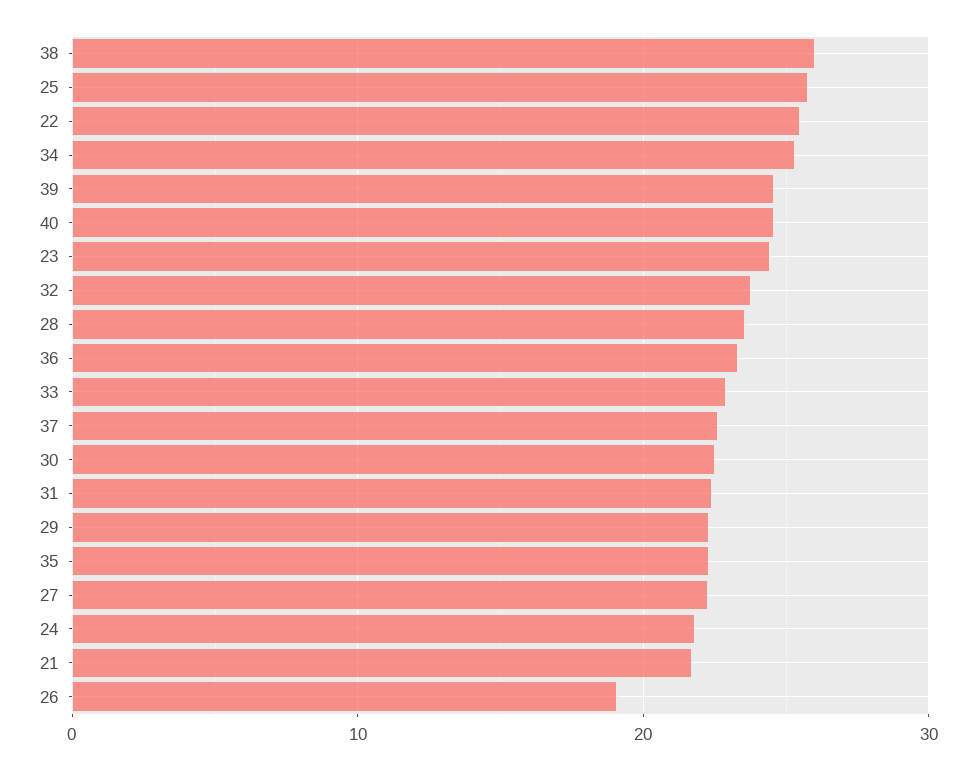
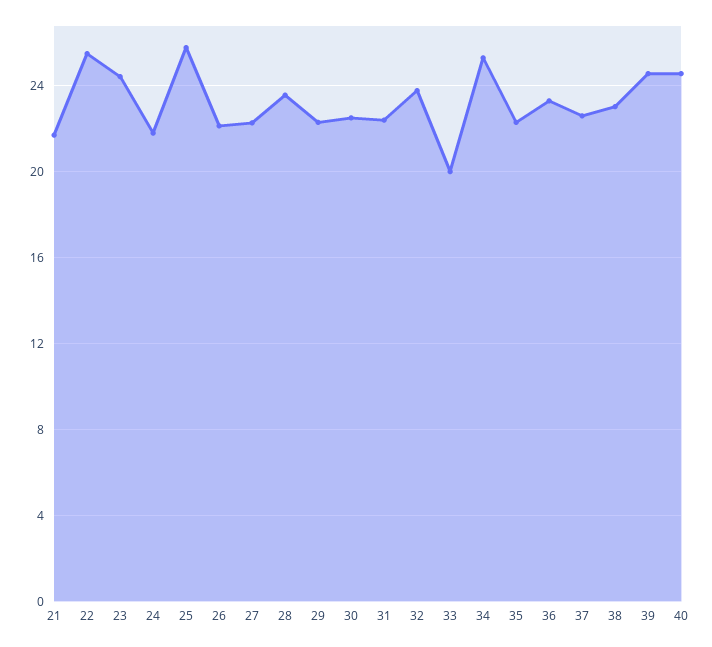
  {
-   "38": 26,
+   "38": 23,
    "25": 26,
    "22": 25.5,
    "34": 25.5,
    "39": 24.5,
    "40": 24.5,
    "23": 24.5,
    "32": 24,
    "28": 23.5,
    "36": 23.5,
-   "33": 23,
+   "33": 20,
    "37": 22.5,
    "30": 22.5,
    "31": 22.5,
    "29": 22.5,
    "35": 22.5,
    "27": 22.5,
    "24": 22,
    "21": 21.5,
-   "26": 19
+   "26": 22
  }

